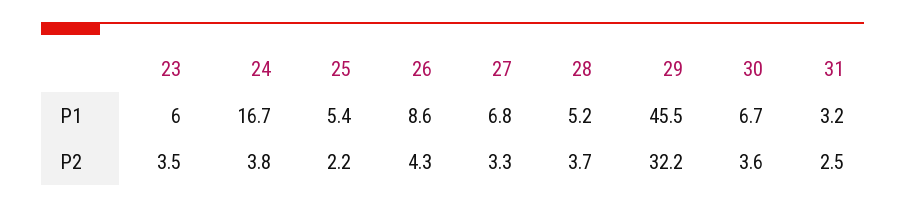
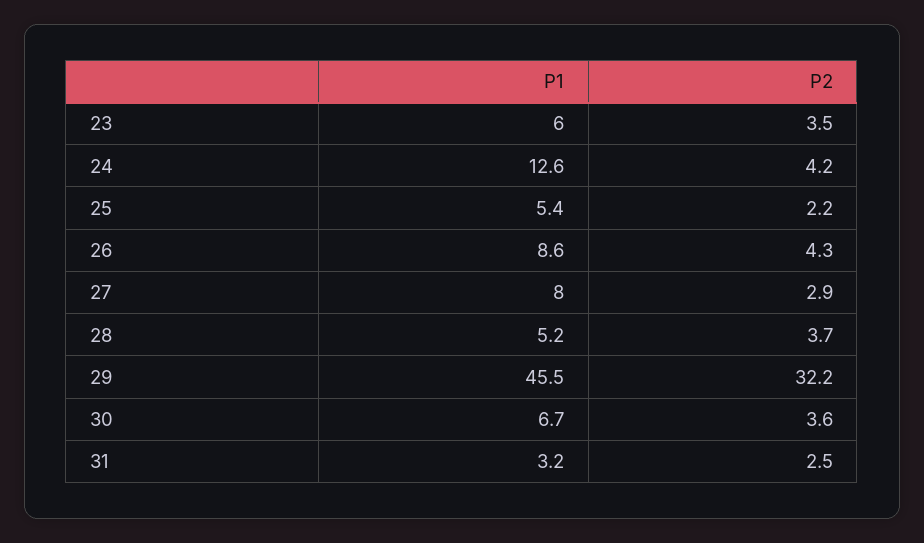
  {
    "23": {
      "P1": 6,
      "P2": 3.5
    },
    "24": {
-     "P1": 16.7,
+     "P1": 12.6,
-     "P2": 3.8
+     "P2": 4.2
    },
    "25": {
      "P1": 5.4,
      "P2": 2.2
    },
    "26": {
      "P1": 8.6,
      "P2": 4.3
    },
    "27": {
-     "P1": 6.8,
+     "P1": 8,
-     "P2": 3.3
+     "P2": 2.9
    },
    "28": {
      "P1": 5.2,
      "P2": 3.7
    },
    "29": {
      "P1": 45.5,
      "P2": 32.2
    },
    "30": {
      "P1": 6.7,
      "P2": 3.6
    },
    "31": {
      "P1": 3.2,
      "P2": 2.5
    }
  }

